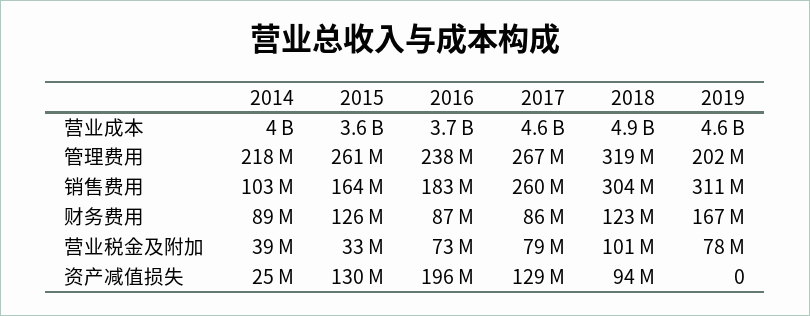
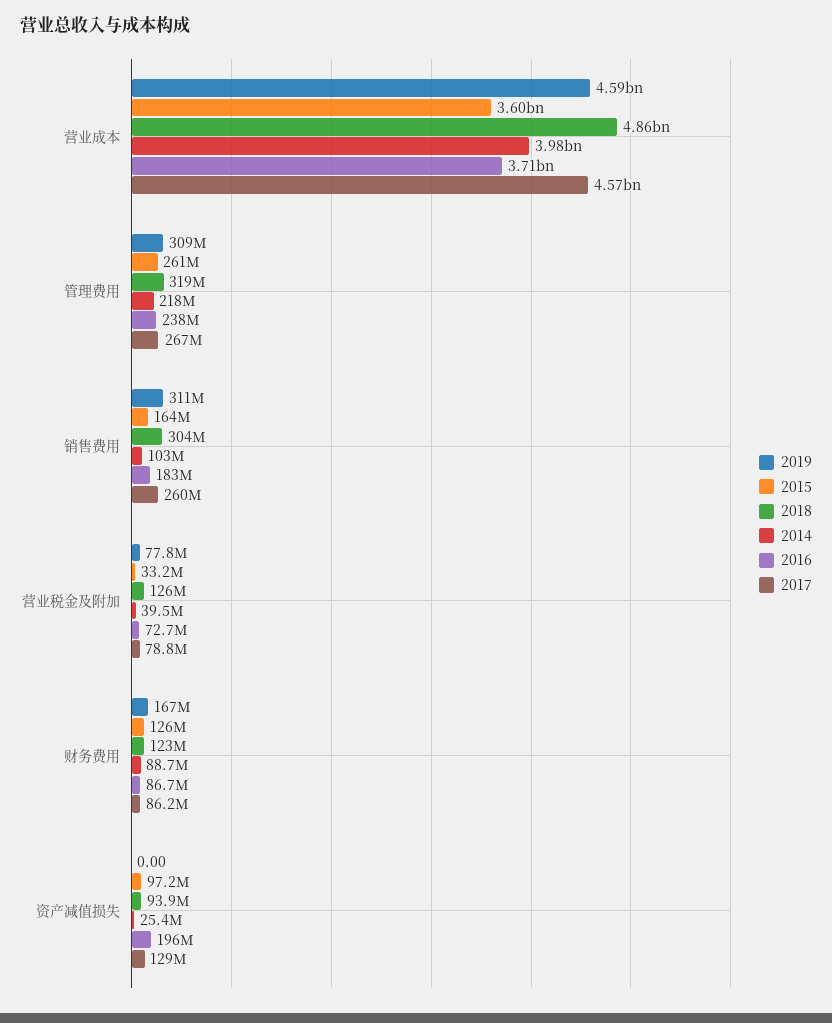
  {
    "2014": {
      "营业成本": 3980000000,
      "管理费用": 218000000,
      "销售费用": 103000000,
      "财务费用": 88700000,
      "营业税金及附加": 39500000,
      "资产减值损失": 25400000
    },
    "2015": {
      "营业成本": 3600000000,
      "管理费用": 261000000,
      "销售费用": 164000000,
      "财务费用": 126000000,
      "营业税金及附加": 33200000,
-     "资产减值损失": 130000000
+     "资产减值损失": 97200000
    },
    "2016": {
      "营业成本": 3710000000,
      "管理费用": 238000000,
      "销售费用": 183000000,
      "财务费用": 86700000,
      "营业税金及附加": 72700000,
      "资产减值损失": 196000000
    },
    "2017": {
      "营业成本": 4570000000,
      "管理费用": 267000000,
      "销售费用": 260000000,
      "财务费用": 86200000,
      "营业税金及附加": 78800000,
      "资产减值损失": 129000000
    },
    "2018": {
      "营业成本": 4860000000,
      "管理费用": 319000000,
      "销售费用": 304000000,
      "财务费用": 123000000,
-     "营业税金及附加": 101000000,
+     "营业税金及附加": 126000000,
      "资产减值损失": 93900000
    },
    "2019": {
      "营业成本": 4590000000,
-     "管理费用": 202000000,
+     "管理费用": 309000000,
      "销售费用": 311000000,
      "财务费用": 167000000,
      "营业税金及附加": 77800000,
      "资产减值损失": 0
    }
  }

